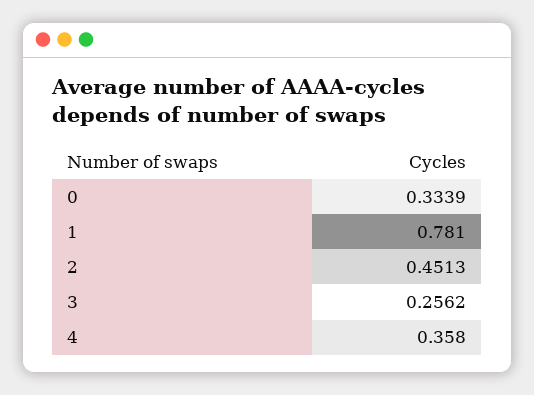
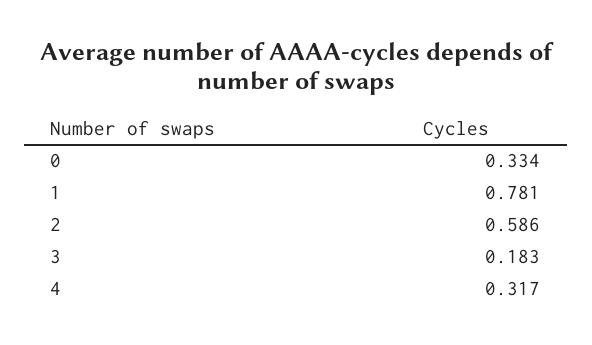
  {
    "0": 0.3339,
    "1": 0.781,
-   "2": 0.4513,
+   "2": 0.586,
-   "3": 0.2562,
+   "3": 0.183,
-   "4": 0.358
+   "4": 0.317
  }

